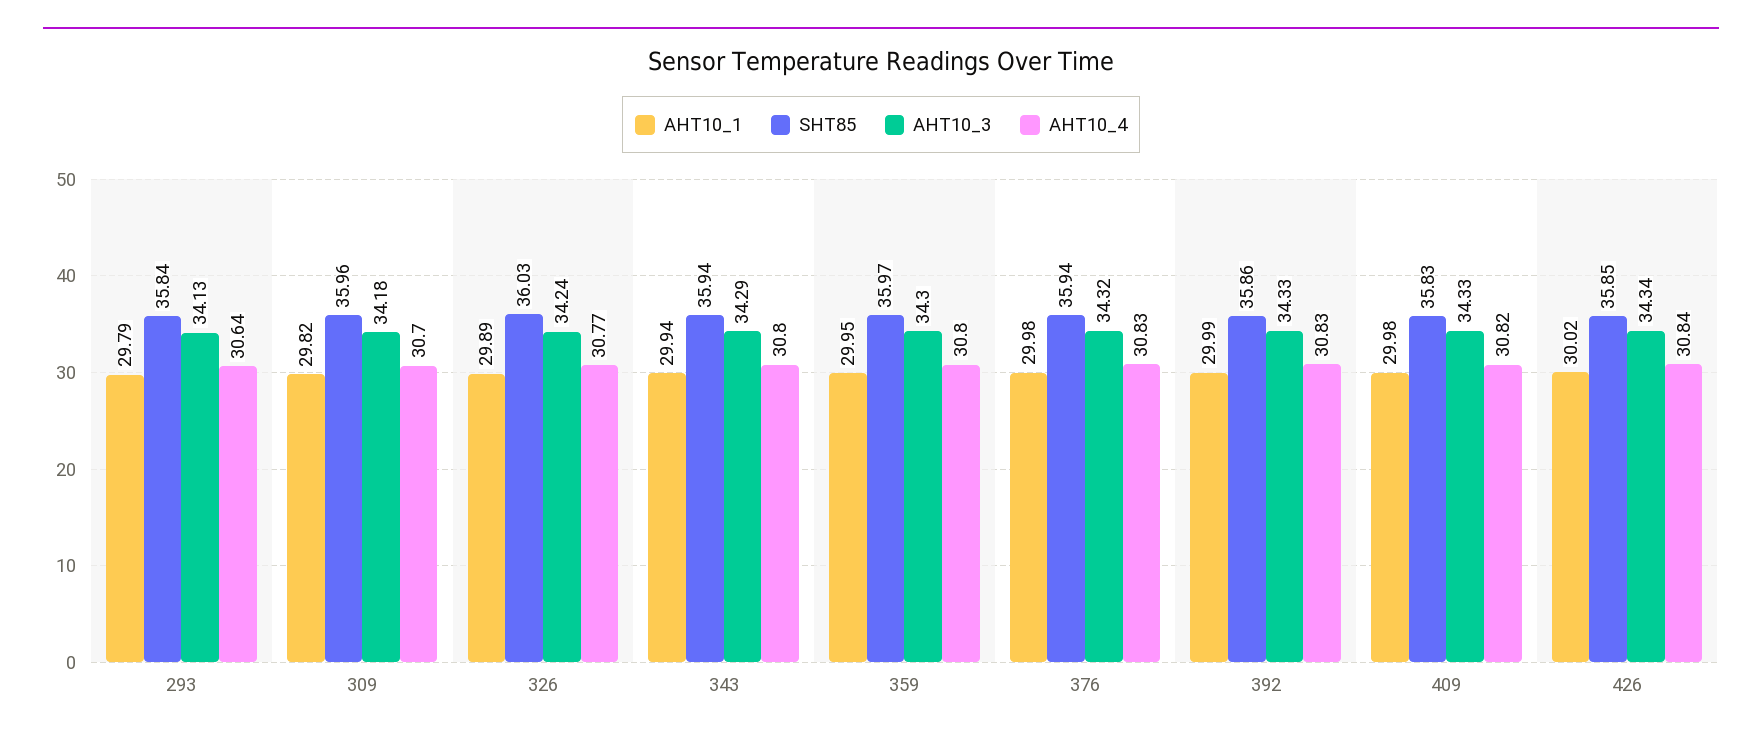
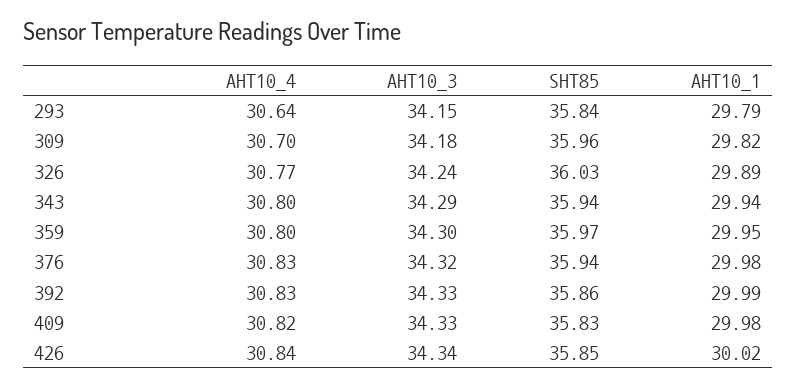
  {
    "AHT10_1": {
      "293": 29.79,
      "309": 29.82,
      "326": 29.89,
      "343": 29.94,
      "359": 29.95,
      "376": 29.98,
      "392": 29.99,
      "409": 29.98,
      "426": 30.02
    },
    "SHT85": {
      "293": 35.84,
      "309": 35.96,
      "326": 36.03,
      "343": 35.94,
      "359": 35.97,
      "376": 35.94,
      "392": 35.86,
      "409": 35.83,
      "426": 35.85
    },
    "AHT10_3": {
-     "293": 34.13,
+     "293": 34.15,
      "309": 34.18,
      "326": 34.24,
      "343": 34.29,
      "359": 34.3,
      "376": 34.32,
      "392": 34.33,
      "409": 34.33,
      "426": 34.34
    },
    "AHT10_4": {
      "293": 30.64,
      "309": 30.7,
      "326": 30.77,
      "343": 30.8,
      "359": 30.8,
      "376": 30.83,
      "392": 30.83,
      "409": 30.82,
      "426": 30.84
    }
  }

